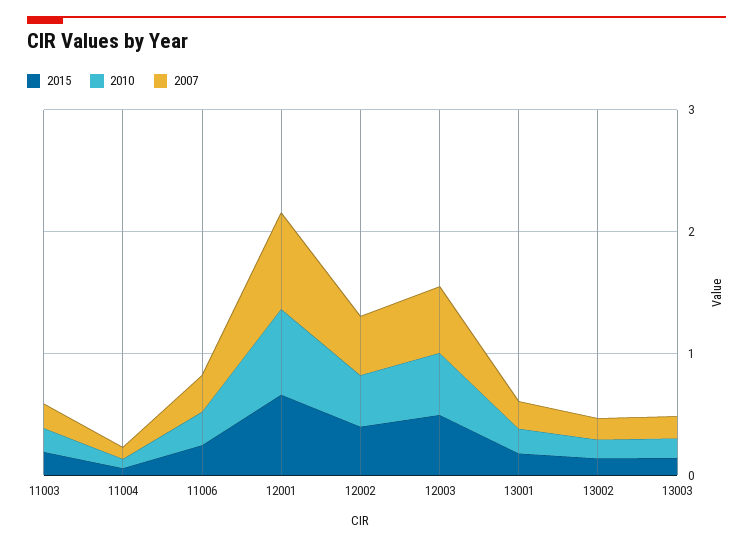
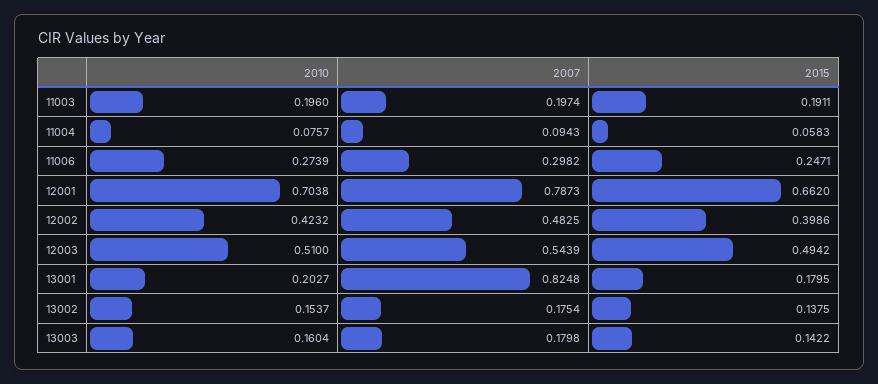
  {
    "2015": {
      "11003": 0.1911,
      "11004": 0.0583,
      "11006": 0.2471,
      "12001": 0.662,
      "12002": 0.3986,
      "12003": 0.4942,
      "13001": 0.1795,
      "13002": 0.1375,
      "13003": 0.1422
    },
    "2010": {
      "11003": 0.196,
      "11004": 0.0757,
      "11006": 0.2739,
      "12001": 0.7038,
      "12002": 0.4232,
      "12003": 0.51,
      "13001": 0.2027,
      "13002": 0.1537,
      "13003": 0.1604
    },
    "2007": {
      "11003": 0.1974,
      "11004": 0.0943,
      "11006": 0.2982,
      "12001": 0.7873,
      "12002": 0.4825,
      "12003": 0.5439,
-     "13001": 0.2,
+     "13001": 0.8248,
      "13002": 0.1754,
      "13003": 0.1798
    }
  }

